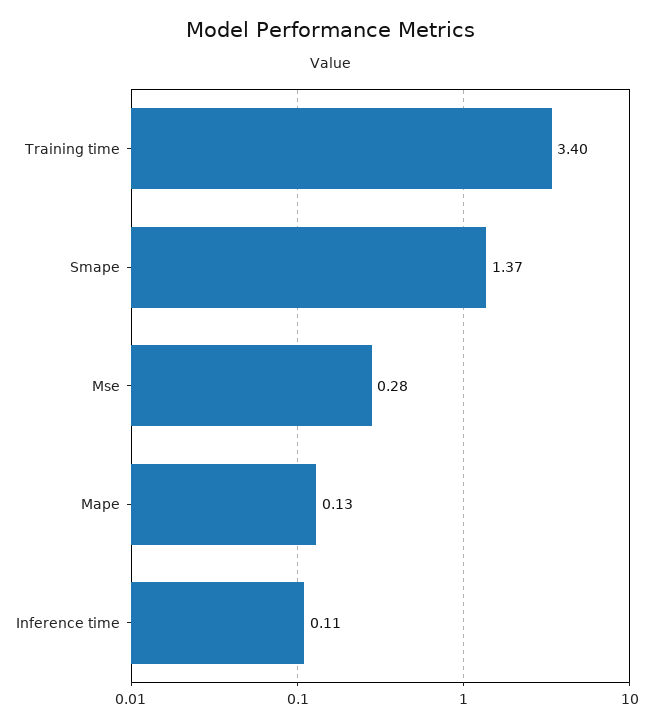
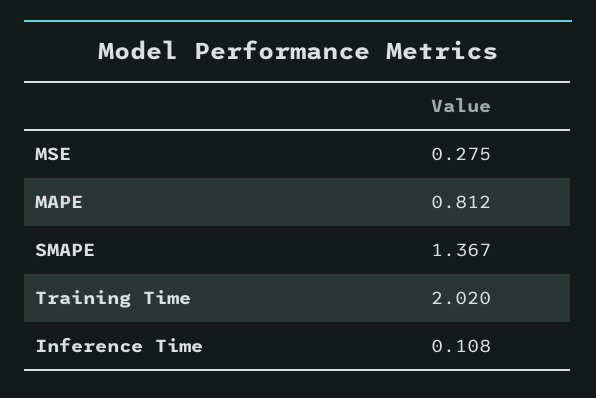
  {
-   "Training time": 3.4,
+   "Training time": 2.02,
    "Smape": 1.367,
    "Mse": 0.275,
-   "Mape": 0.13,
+   "Mape": 0.812,
    "Inference time": 0.108
  }

